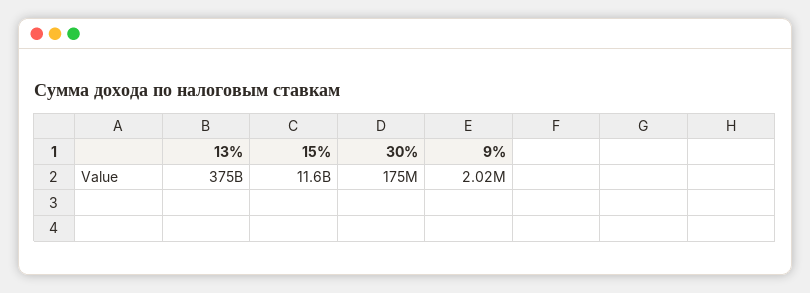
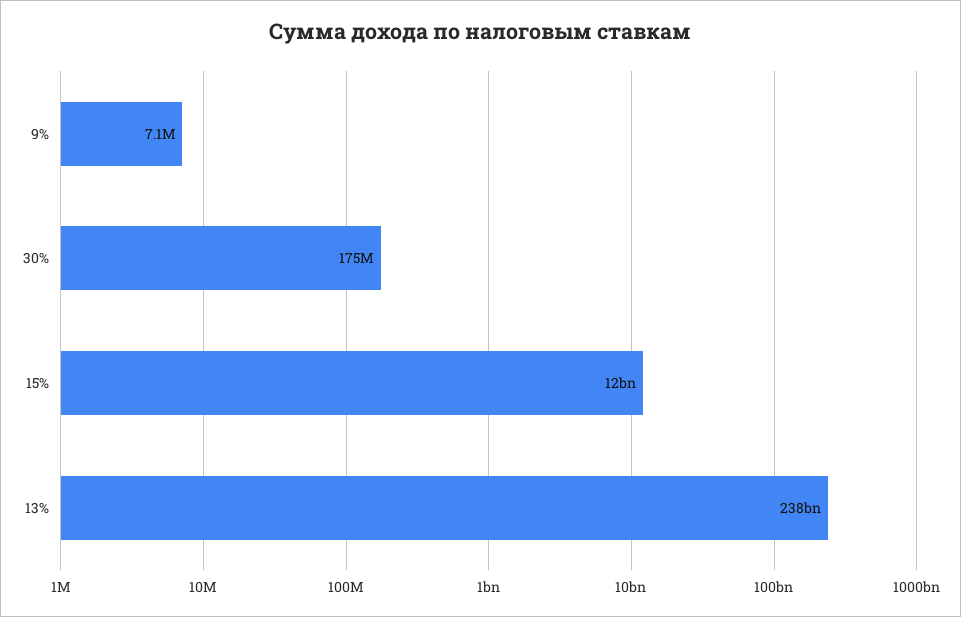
  {
-   "13%": 375000000000,
+   "13%": 238000000000,
    "15%": 11600000000,
    "30%": 175000000,
-   "9%": 2020000
+   "9%": 7100000
  }

